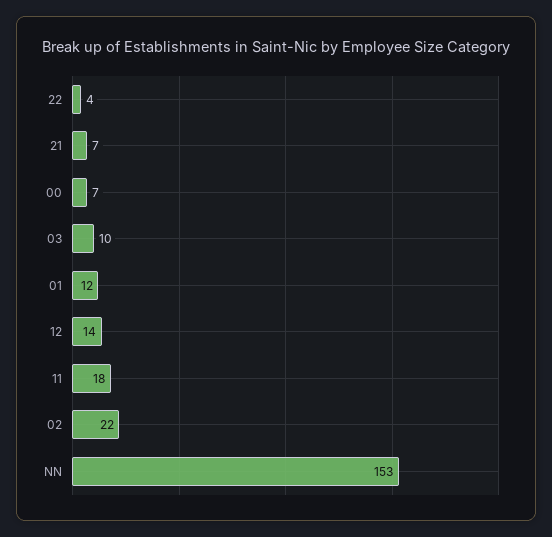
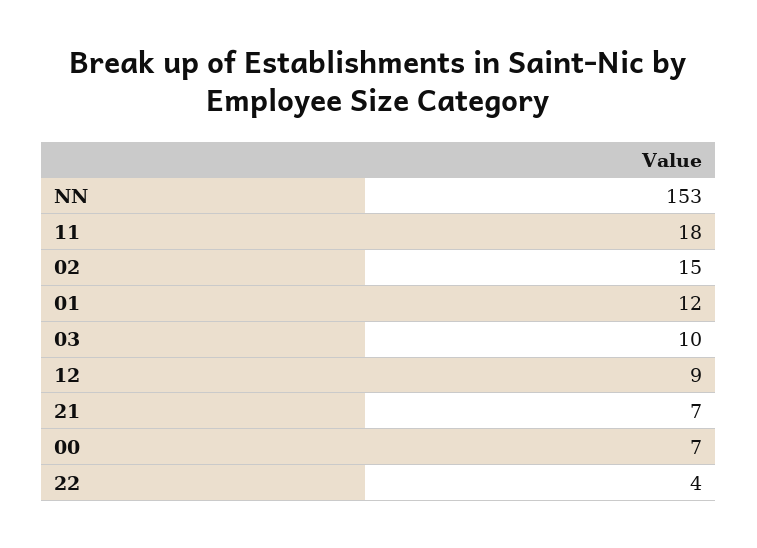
  {
    "22": 4,
    "21": 7,
    "00": 7,
    "03": 10,
    "01": 12,
-   "12": 14,
+   "12": 9,
    "11": 18,
-   "02": 22,
+   "02": 15,
    "NN": 153
  }

